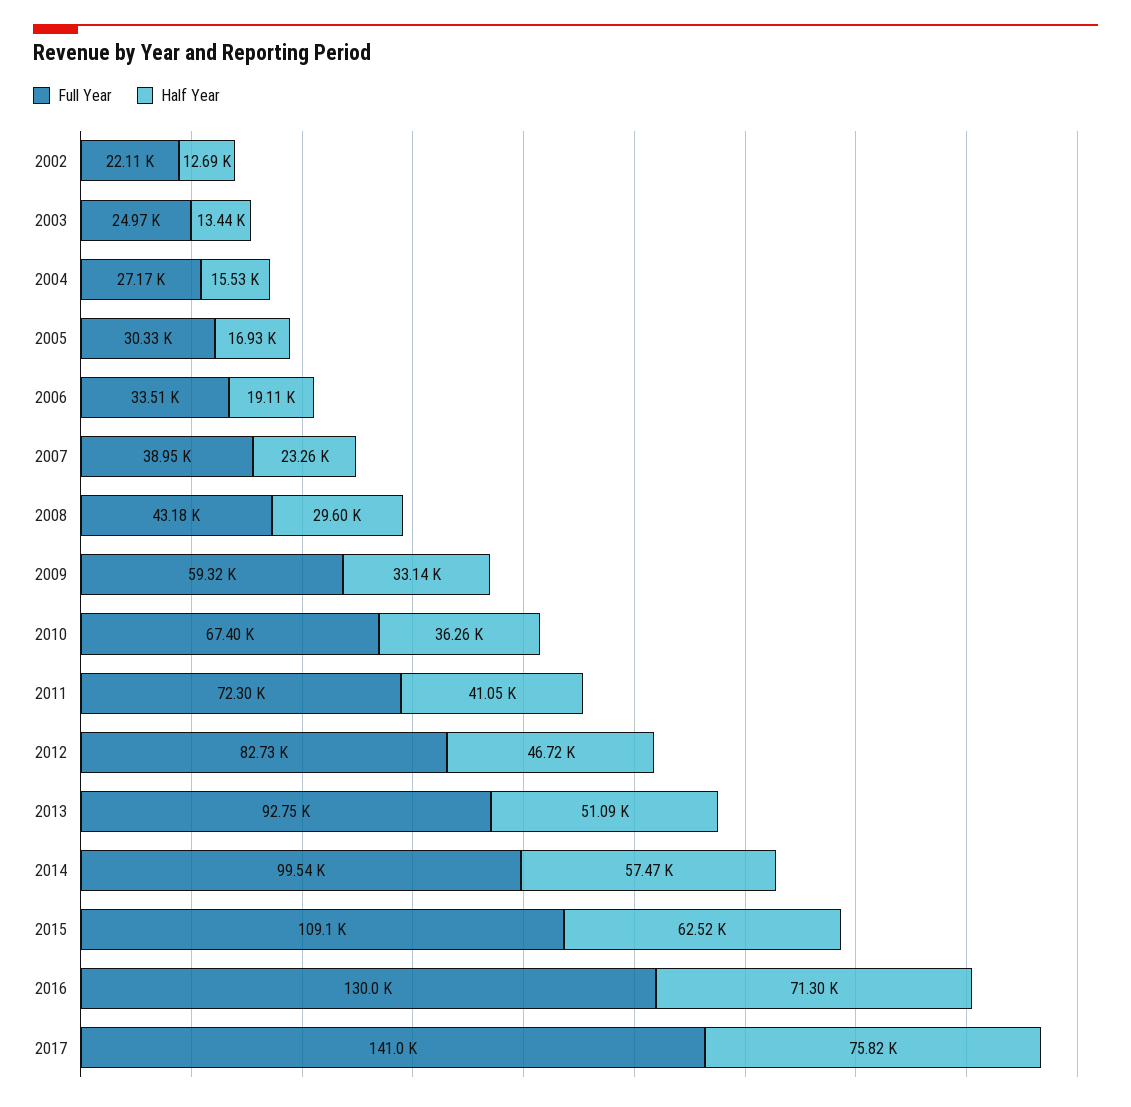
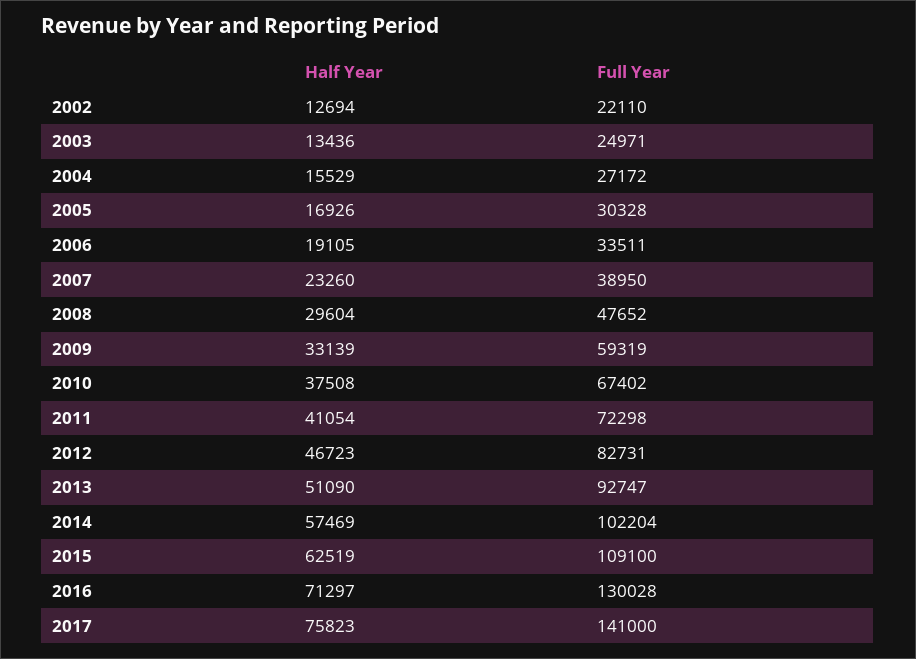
  {
    "Full Year": {
      "2002": 22110,
      "2003": 24971,
      "2004": 27172,
      "2005": 30328,
      "2006": 33511,
      "2007": 38950,
-     "2008": 43180,
+     "2008": 47652,
      "2009": 59319,
      "2010": 67402,
      "2011": 72298,
      "2012": 82731,
      "2013": 92747,
-     "2014": 99540,
+     "2014": 102204,
      "2015": 109100,
      "2016": 130028,
      "2017": 141000
    },
    "Half Year": {
      "2002": 12694,
      "2003": 13436,
      "2004": 15529,
      "2005": 16926,
      "2006": 19105,
      "2007": 23260,
      "2008": 29604,
      "2009": 33139,
-     "2010": 36260,
+     "2010": 37508,
      "2011": 41054,
      "2012": 46723,
      "2013": 51090,
      "2014": 57469,
      "2015": 62519,
      "2016": 71297,
      "2017": 75823
    }
  }

